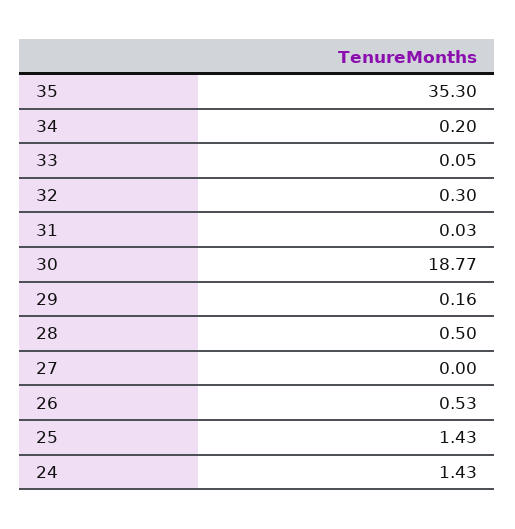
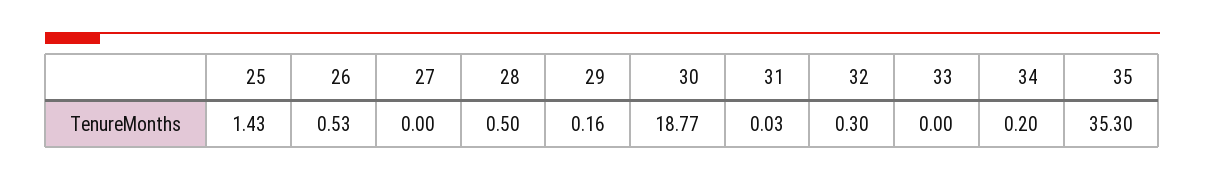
  {
    "35": 35.3,
    "34": 0.2,
-   "33": 0.05,
+   "33": 0,
    "32": 0.3,
    "31": 0.03,
    "30": 18.77,
    "29": 0.16,
    "28": 0.5,
    "27": 0,
    "26": 0.53,
-   "25": 1.43,
+   "25": 1.43
-   "24": 1.43
  }

